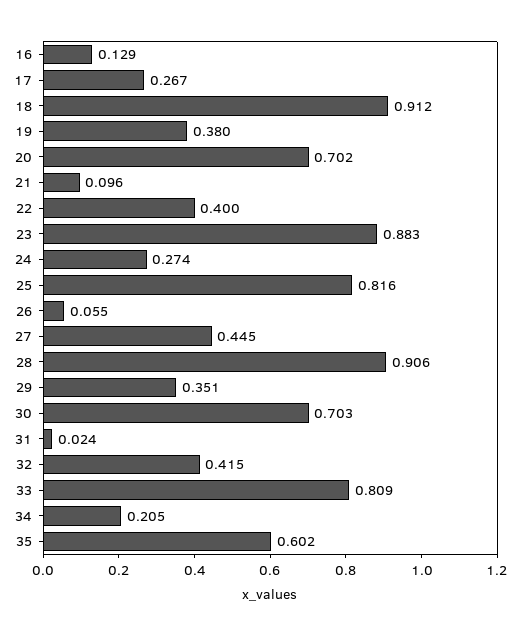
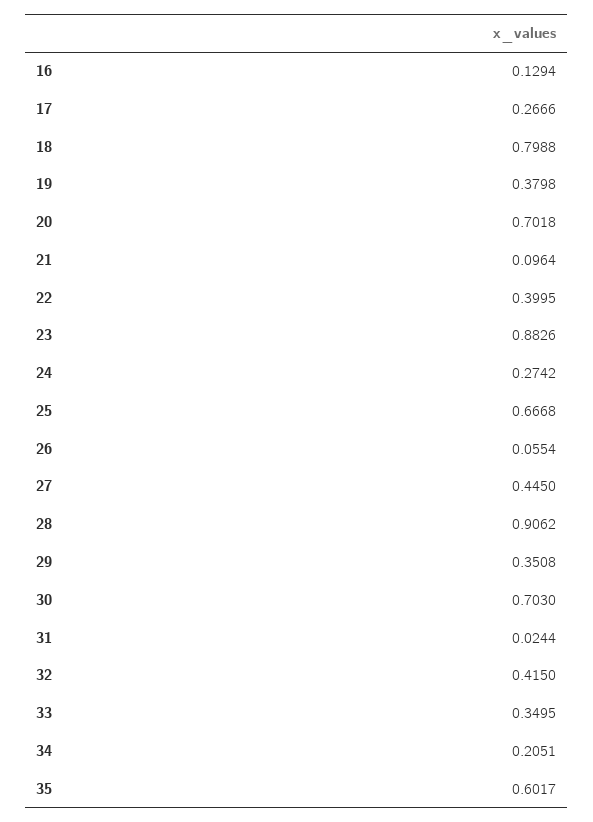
  {
    "16": 0.1294,
    "17": 0.2666,
-   "18": 0.912,
+   "18": 0.7988,
    "19": 0.3798,
    "20": 0.7018,
    "21": 0.0964,
    "22": 0.3995,
    "23": 0.8826,
    "24": 0.2742,
-   "25": 0.816,
+   "25": 0.6668,
    "26": 0.0554,
    "27": 0.445,
    "28": 0.9062,
    "29": 0.3508,
    "30": 0.703,
    "31": 0.0244,
    "32": 0.415,
-   "33": 0.809,
+   "33": 0.3495,
    "34": 0.2051,
    "35": 0.6017
  }

